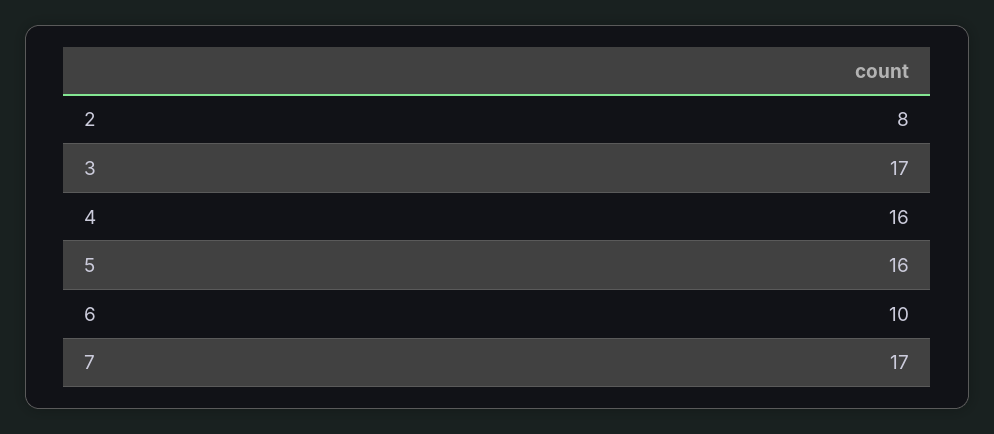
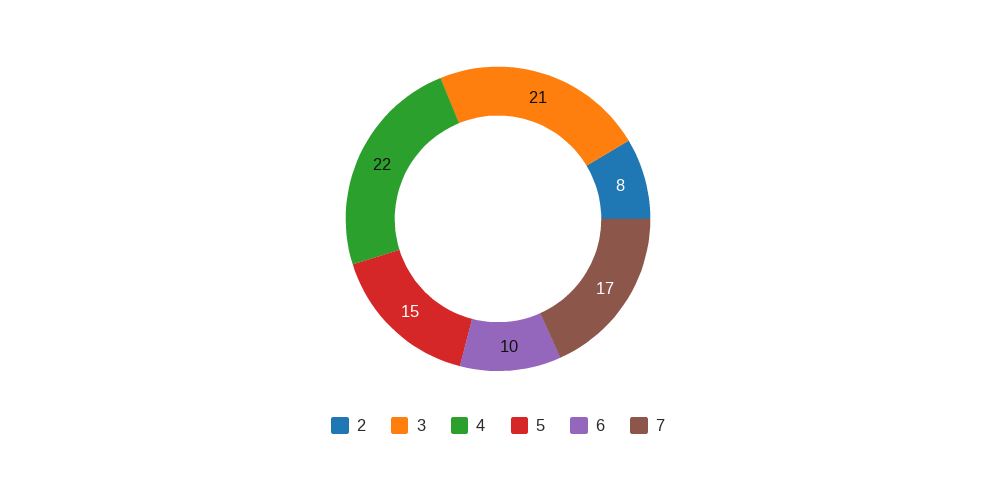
  {
    "2": 8,
-   "3": 17,
+   "3": 21,
-   "4": 16,
+   "4": 22,
-   "5": 16,
+   "5": 15,
    "6": 10,
    "7": 17
  }

